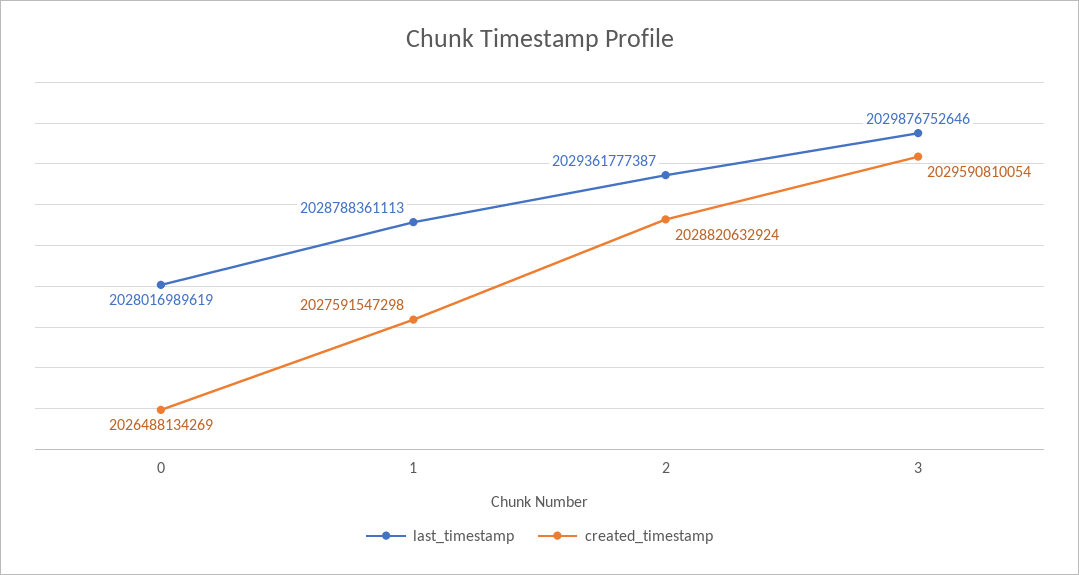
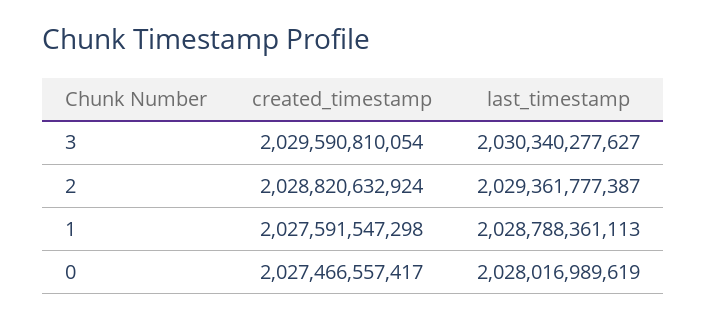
  {
    "last_timestamp": {
      "0": 2028016989619,
      "1": 2028788361113,
      "2": 2029361777387,
-     "3": 2029876752646
+     "3": 2030340277627
    },
    "created_timestamp": {
-     "0": 2026488134269,
+     "0": 2027466557417,
      "1": 2027591547298,
      "2": 2028820632924,
      "3": 2029590810054
    }
  }

